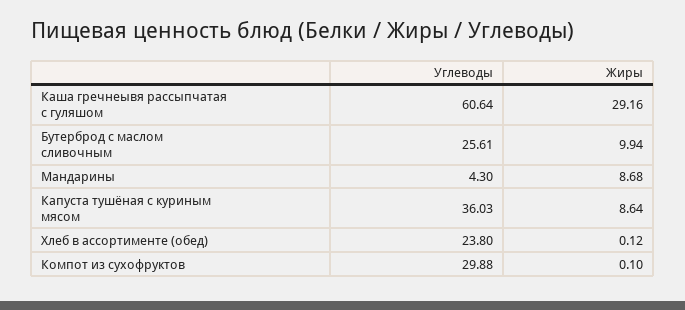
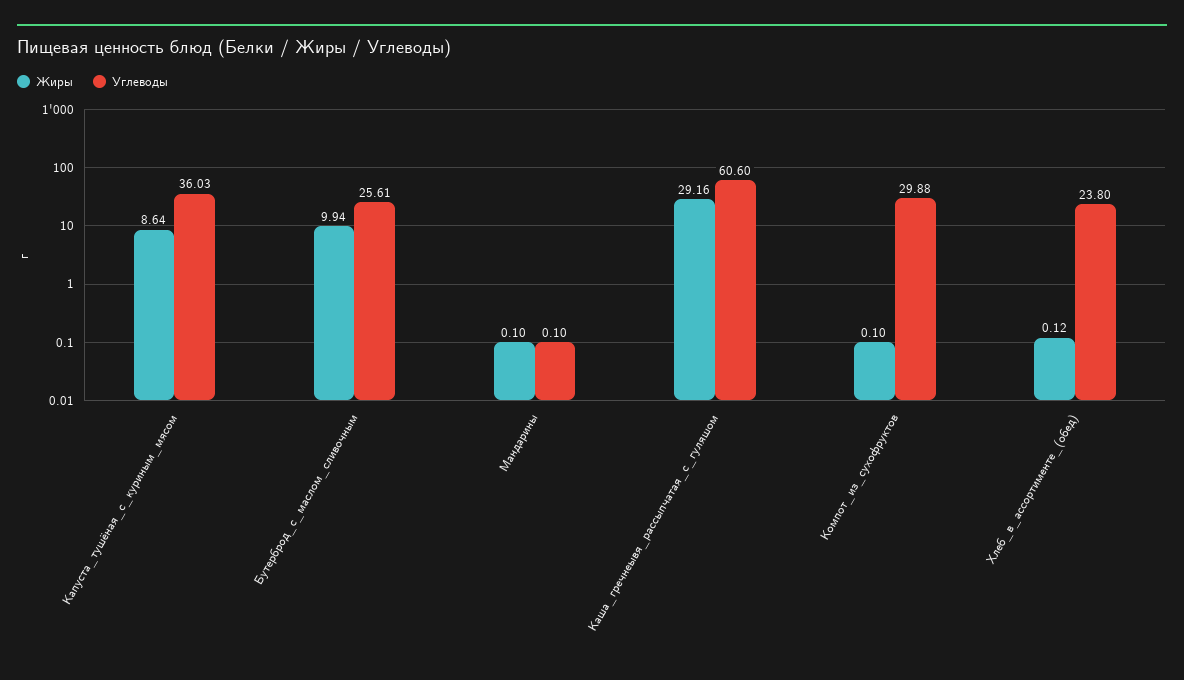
  {
    "Углеводы": {
-     "Каша гречнеывя рассыпчатая с гуляшом": 60.64,
+     "Каша гречнеывя рассыпчатая с гуляшом": 60.6,
      "Бутерброд с маслом сливочным": 25.61,
-     "Мандарины": 4.3,
+     "Мандарины": 0.1,
      "Капуста тушёная с куриным мясом": 36.03,
      "Хлеб в ассортименте (обед)": 23.8,
      "Компот из сухофруктов": 29.88
    },
    "Жиры": {
      "Каша гречнеывя рассыпчатая с гуляшом": 29.16,
      "Бутерброд с маслом сливочным": 9.94,
-     "Мандарины": 8.68,
+     "Мандарины": 0.1,
      "Капуста тушёная с куриным мясом": 8.64,
      "Хлеб в ассортименте (обед)": 0.12,
      "Компот из сухофруктов": 0.1
    }
  }

